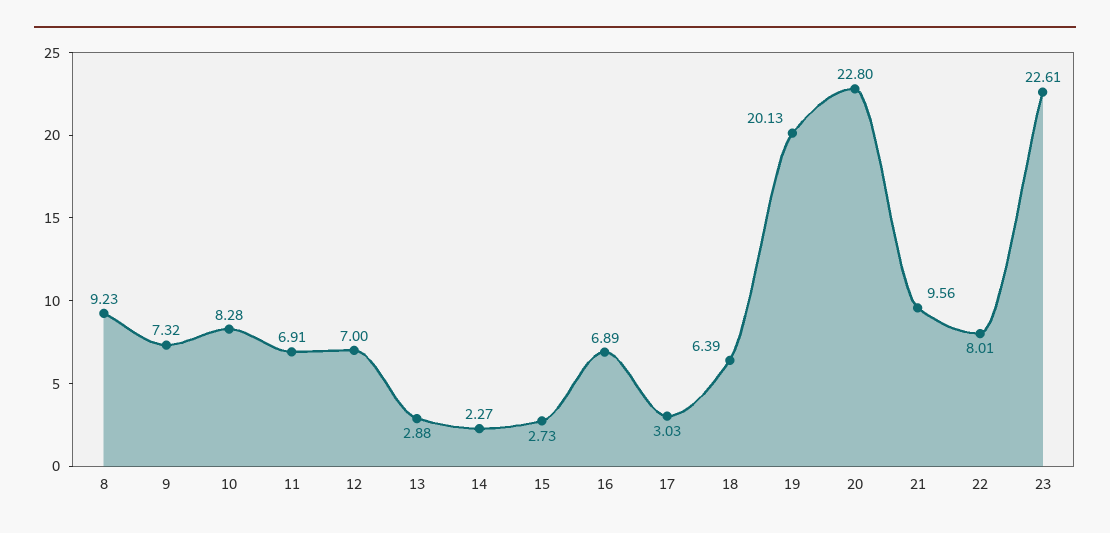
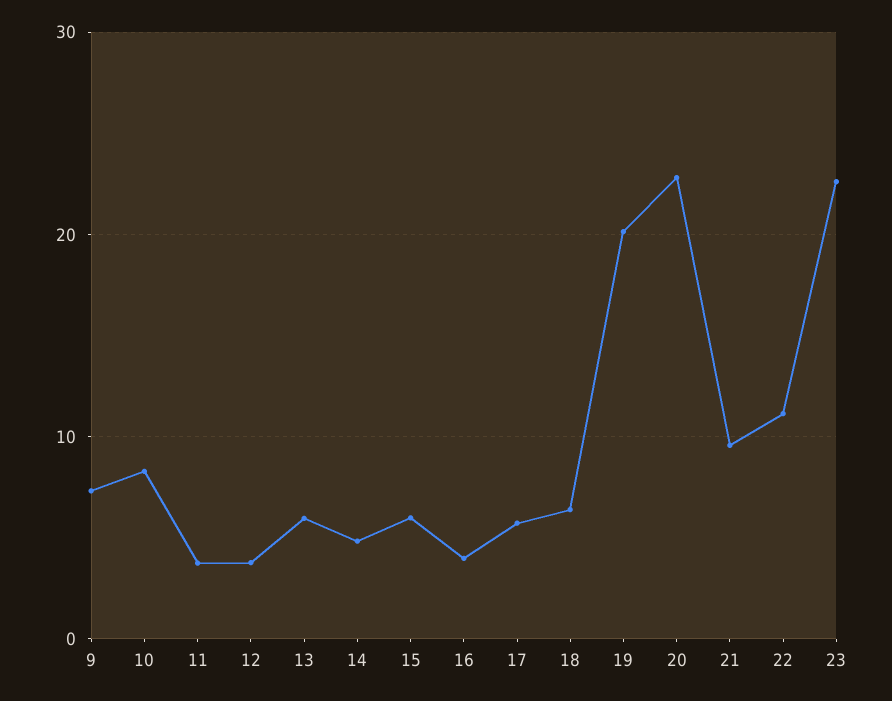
  {
-   "8": 9.23,
    "9": 7.32,
    "10": 8.28,
-   "11": 6.91,
+   "11": 4,
-   "12": 7,
+   "12": 4,
-   "13": 2.88,
+   "13": 6,
-   "14": 2.27,
+   "14": 5,
-   "15": 2.73,
+   "15": 6,
-   "16": 6.89,
+   "16": 4,
-   "17": 3.03,
+   "17": 6,
    "18": 6.39,
    "19": 20.13,
    "20": 22.8,
    "21": 9.56,
-   "22": 8.01,
+   "22": 11,
    "23": 22.61
  }

